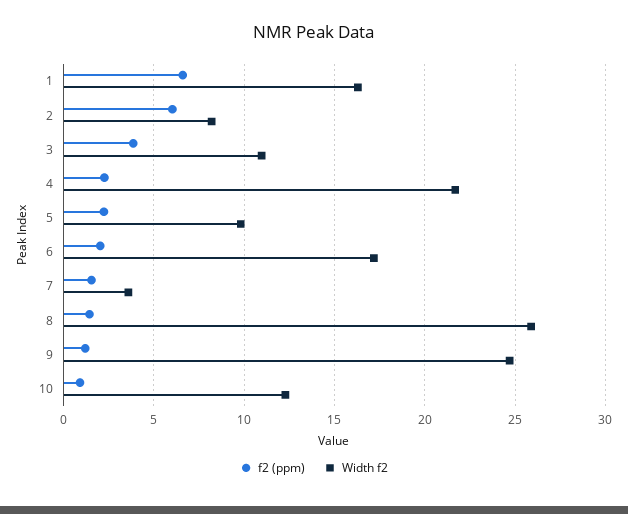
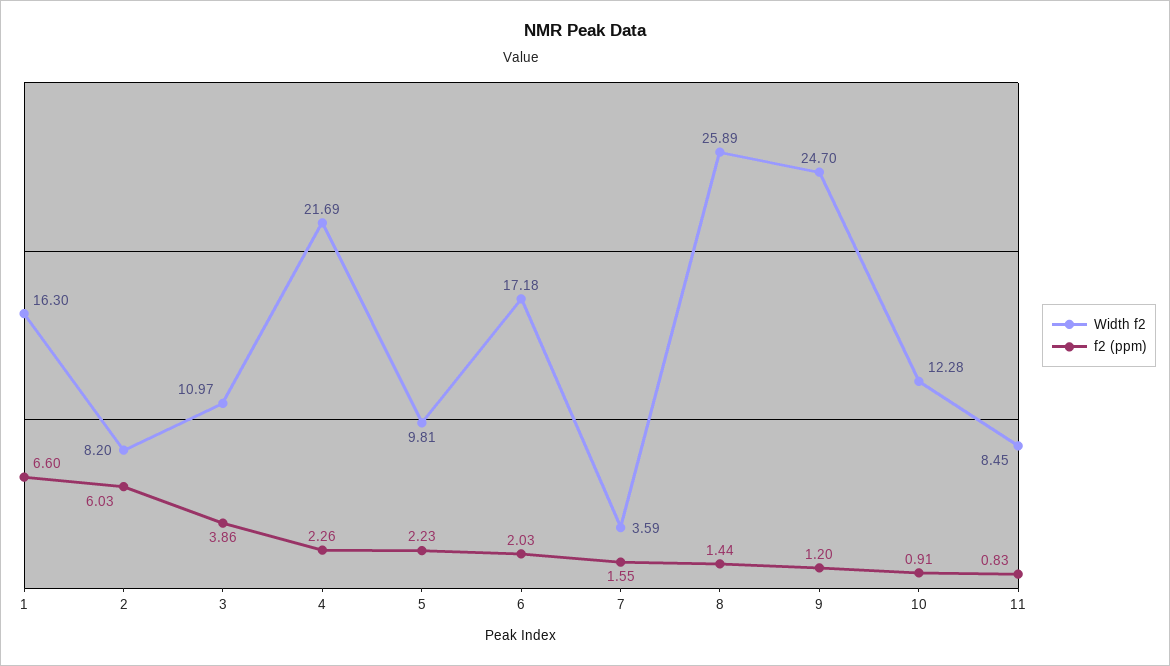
  {
    "f2 (ppm)": {
      "1": 6.6,
      "2": 6.03,
      "3": 3.86,
      "4": 2.26,
      "5": 2.23,
      "6": 2.03,
      "7": 1.55,
      "8": 1.44,
      "9": 1.2,
-     "10": 0.91
+     "10": 0.91,
+     "11": 0.83
    },
    "Width f2": {
      "1": 16.3,
      "2": 8.2,
      "3": 10.97,
      "4": 21.69,
      "5": 9.81,
      "6": 17.18,
      "7": 3.59,
      "8": 25.89,
      "9": 24.7,
-     "10": 12.28
+     "10": 12.28,
+     "11": 8.45
    }
  }

